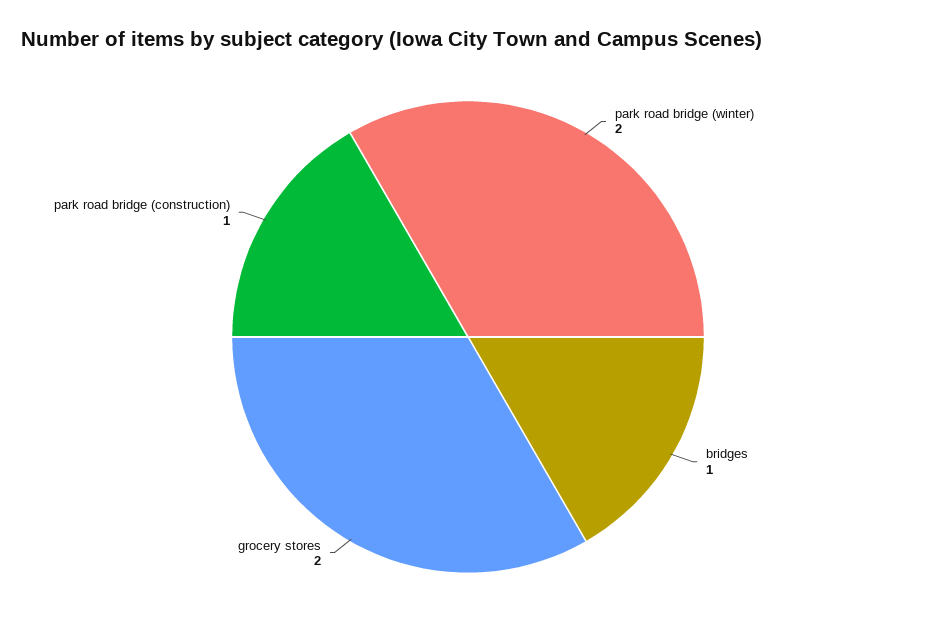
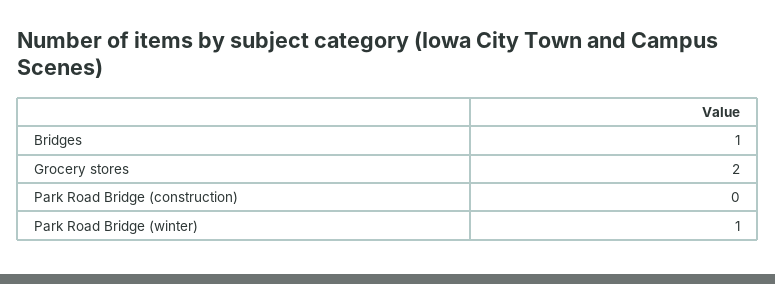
  {
-   "park road bridge (winter)": 2,
+   "park road bridge (winter)": 1,
    "bridges": 1,
    "grocery stores": 2,
-   "park road bridge (construction)": 1
+   "park road bridge (construction)": 0
  }

